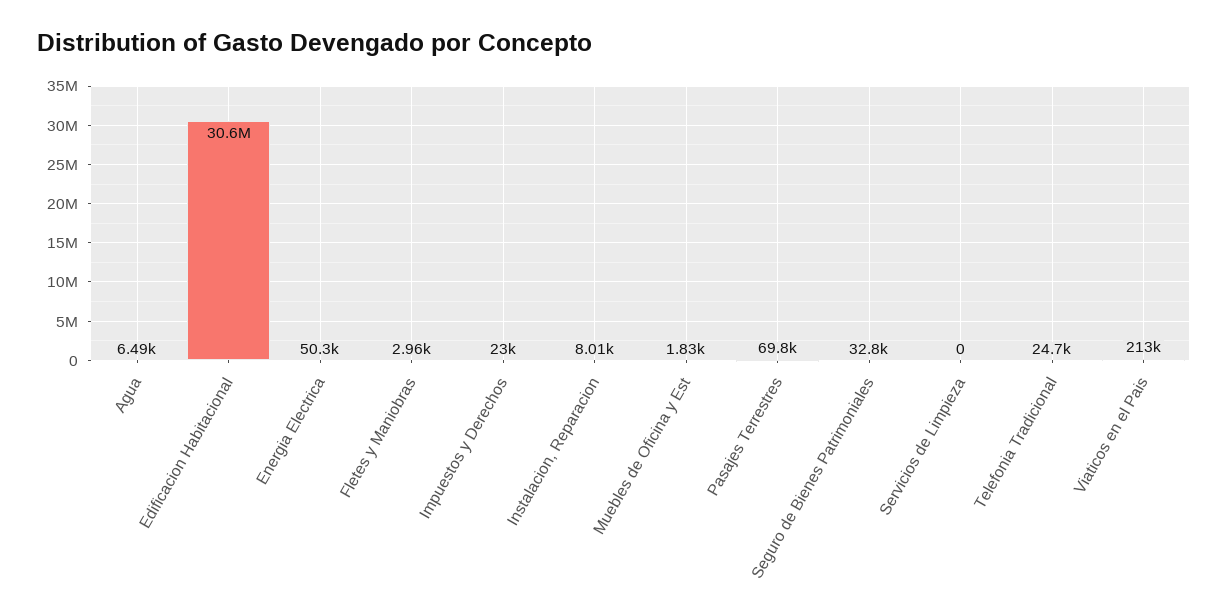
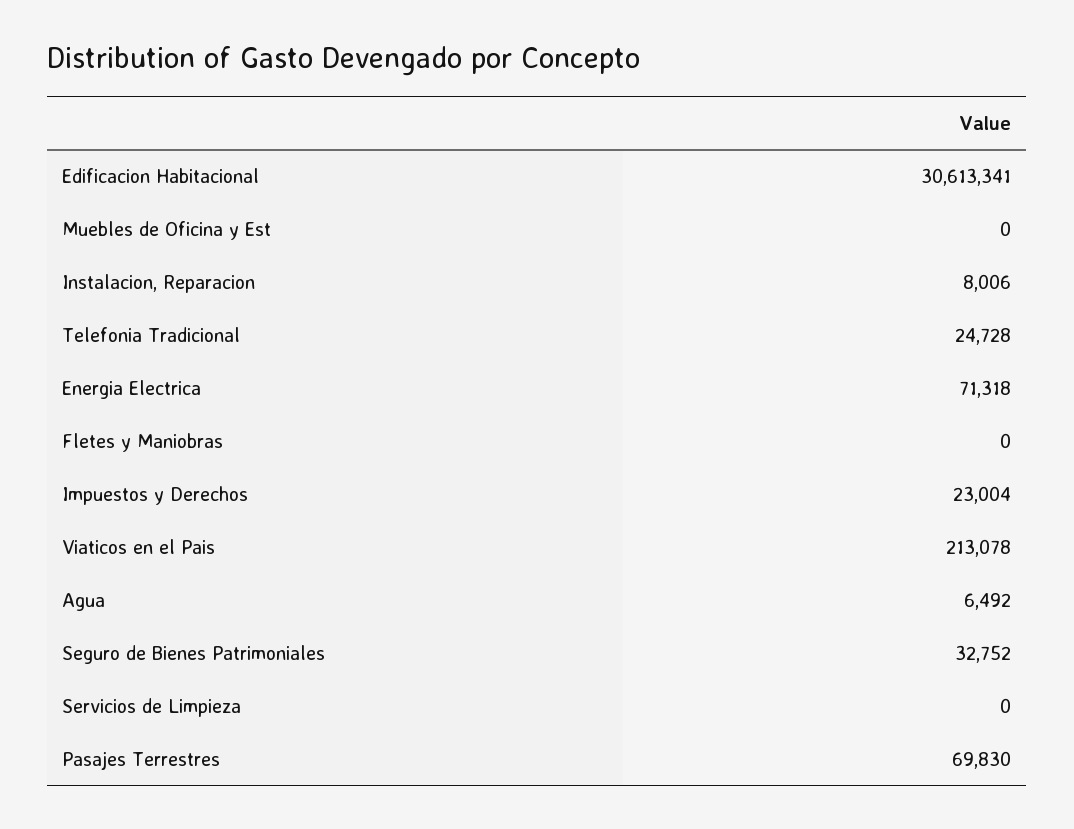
  {
    "Agua": 6492,
    "Edificacion Habitacional": 30613341,
-   "Energia Electrica": 50300,
+   "Energia Electrica": 71318,
-   "Fletes y Maniobras": 2960,
+   "Fletes y Maniobras": 0,
    "Impuestos y Derechos": 23004,
    "Instalacion, Reparacion": 8006,
-   "Muebles de Oficina y Est": 1830,
+   "Muebles de Oficina y Est": 0,
    "Pasajes Terrestres": 69830,
    "Seguro de Bienes Patrimoniales": 32752,
    "Servicios de Limpieza": 0,
    "Telefonia Tradicional": 24728,
    "Viaticos en el Pais": 213078
  }

